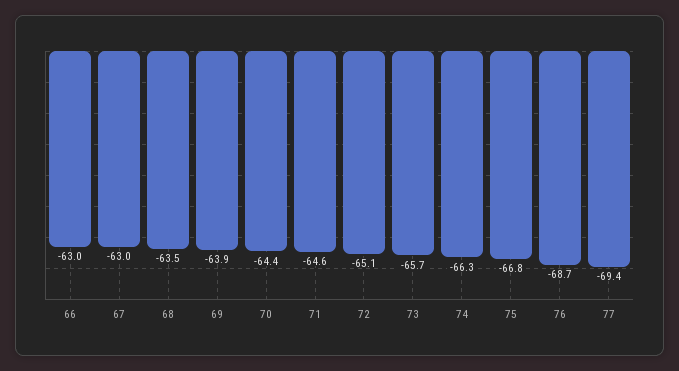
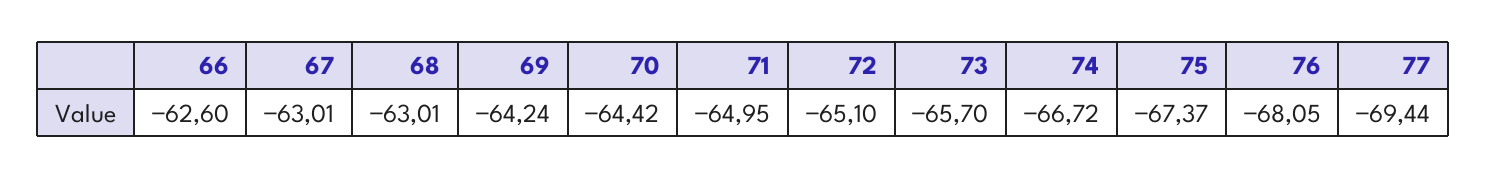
  {
-   "66": -63,
+   "66": -62.6,
    "67": -63.01,
-   "68": -63.5,
+   "68": -63.01,
-   "69": -63.9,
+   "69": -64.24,
    "70": -64.42,
-   "71": -64.6,
+   "71": -64.95,
    "72": -65.1,
    "73": -65.7,
-   "74": -66.3,
+   "74": -66.72,
-   "75": -66.8,
+   "75": -67.37,
-   "76": -68.7,
+   "76": -68.05,
    "77": -69.44
  }

